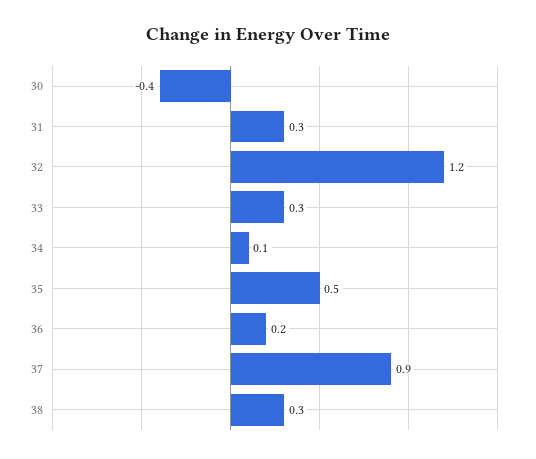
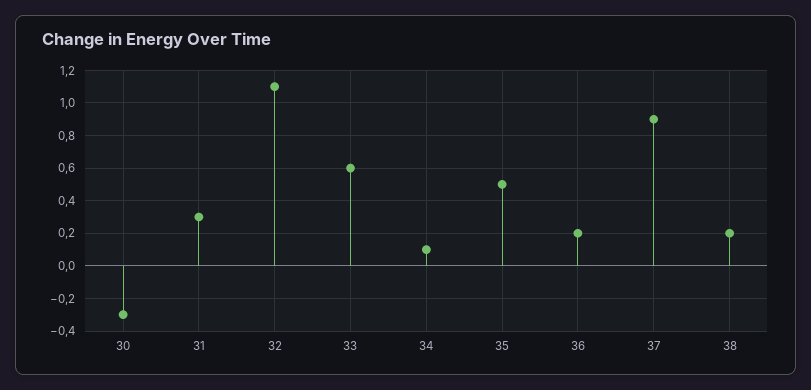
  {
-   "30": -0.4,
+   "30": -0.3,
    "31": 0.3,
-   "32": 1.2,
+   "32": 1.1,
-   "33": 0.3,
+   "33": 0.6,
    "34": 0.1,
    "35": 0.5,
    "36": 0.2,
    "37": 0.9,
-   "38": 0.3
+   "38": 0.2
  }

